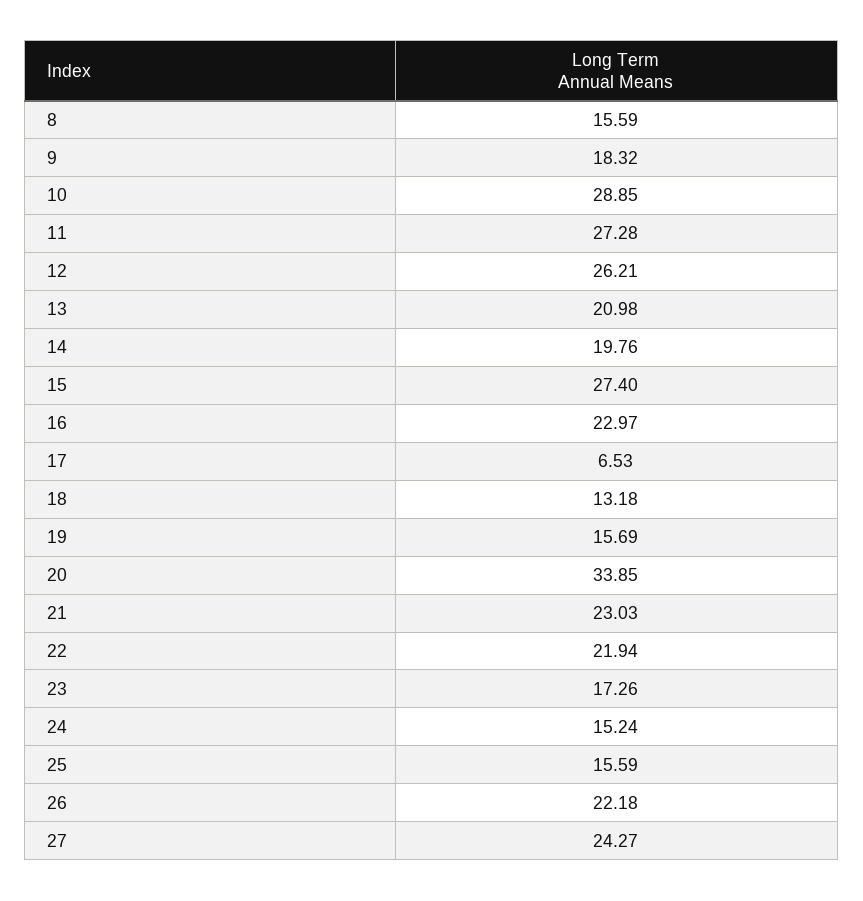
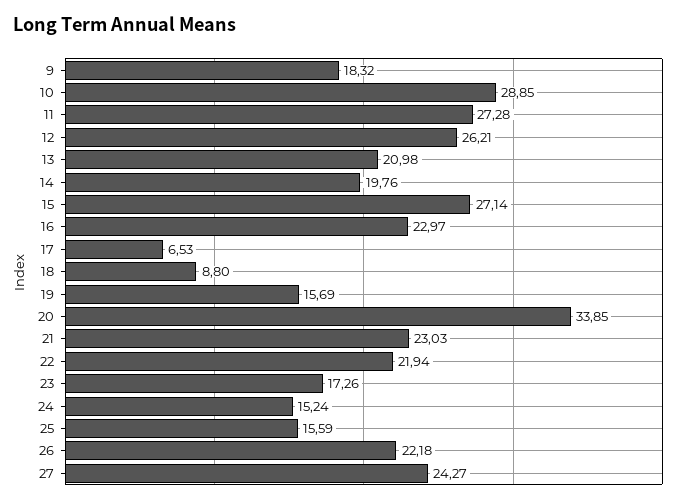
  {
-   "8": 15.59,
    "9": 18.32,
    "10": 28.85,
    "11": 27.28,
    "12": 26.21,
    "13": 20.98,
    "14": 19.76,
-   "15": 27.4,
+   "15": 27.14,
    "16": 22.97,
    "17": 6.53,
-   "18": 13.18,
+   "18": 8.8,
    "19": 15.69,
    "20": 33.85,
    "21": 23.03,
    "22": 21.94,
    "23": 17.26,
    "24": 15.24,
    "25": 15.59,
    "26": 22.18,
    "27": 24.27
  }

